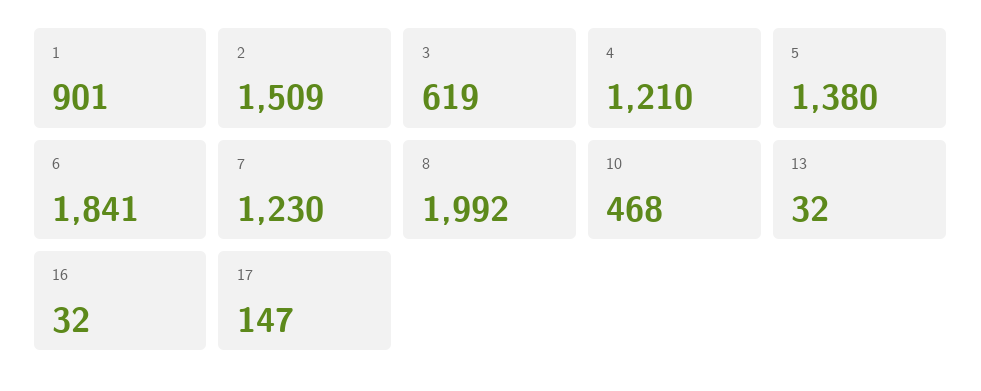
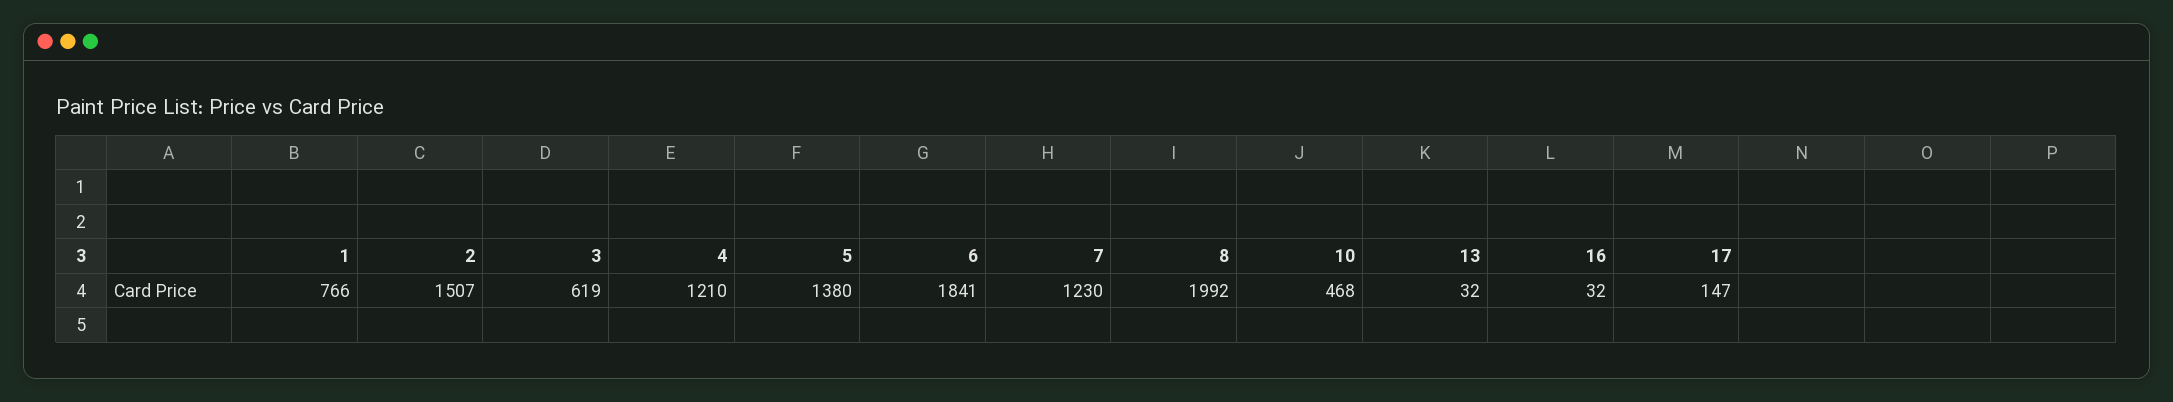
  {
-   "1": 901,
+   "1": 766,
-   "2": 1509,
+   "2": 1507,
    "3": 619,
    "4": 1210,
    "5": 1380,
    "6": 1841,
    "7": 1230,
    "8": 1992,
    "10": 468,
    "13": 32,
    "16": 32,
    "17": 147
  }

